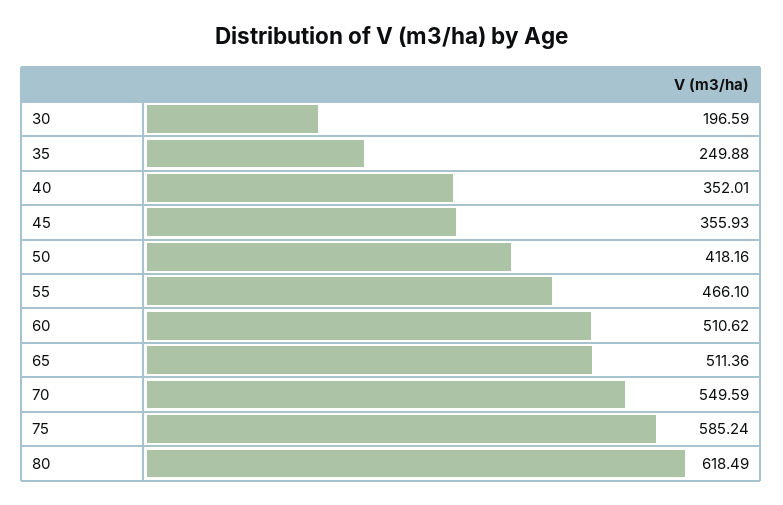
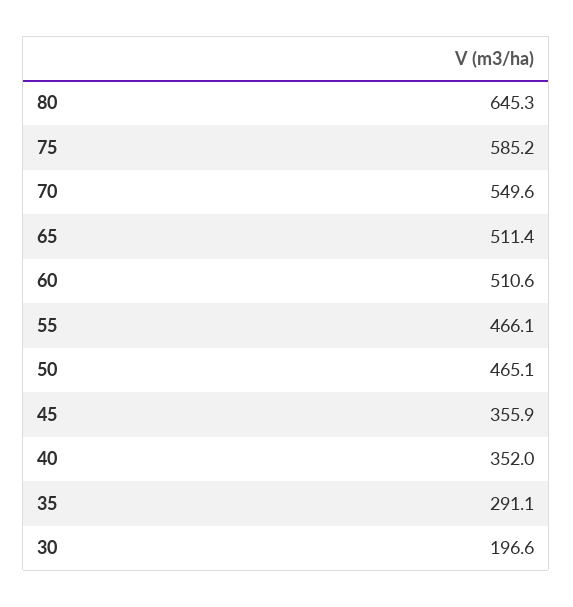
  {
    "30": 196.59,
-   "35": 249.88,
+   "35": 291.1,
    "40": 352.01,
    "45": 355.93,
-   "50": 418.16,
+   "50": 465.1,
    "55": 466.1,
    "60": 510.62,
    "65": 511.36,
    "70": 549.59,
    "75": 585.24,
-   "80": 618.49
+   "80": 645.3
  }

